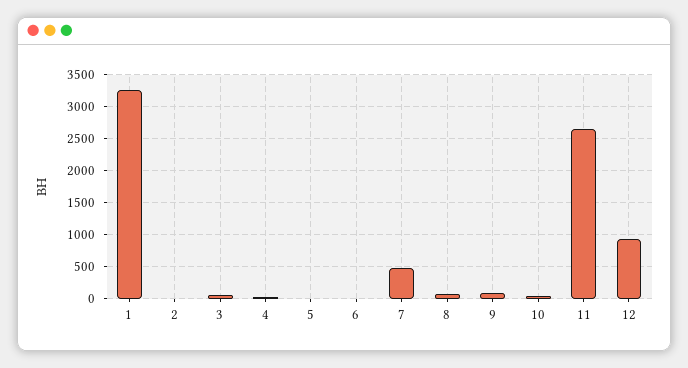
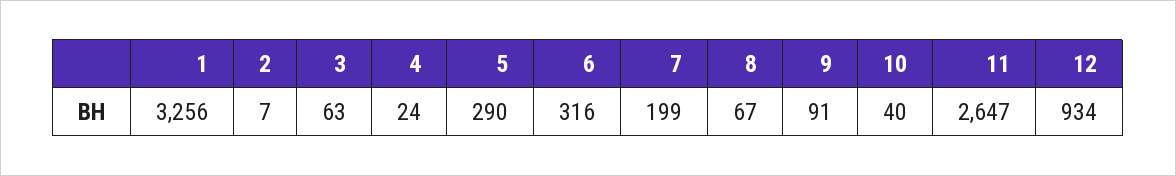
  {
    "1": 3256,
    "2": 7,
    "3": 63,
    "4": 24,
-   "5": 0,
+   "5": 290,
-   "6": 0,
+   "6": 316,
-   "7": 500,
+   "7": 199,
    "8": 67,
    "9": 91,
    "10": 40,
    "11": 2647,
    "12": 934
  }

